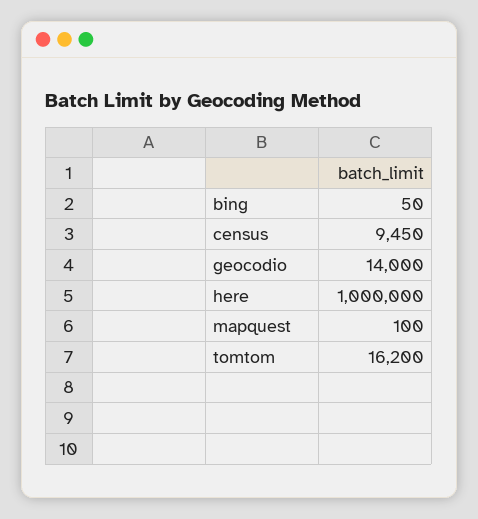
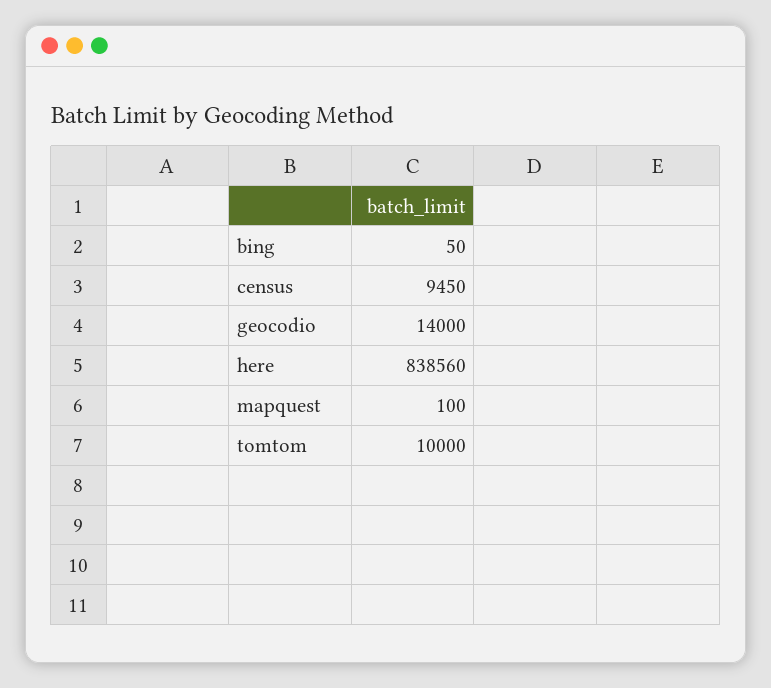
  {
    "bing": 50,
    "census": 9450,
    "geocodio": 14000,
-   "here": 1000000,
+   "here": 838560,
    "mapquest": 100,
-   "tomtom": 16200
+   "tomtom": 10000
  }

